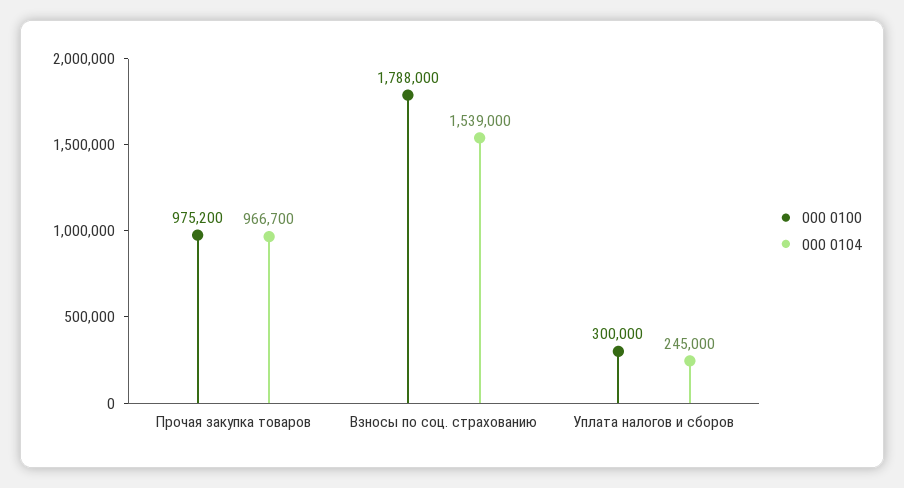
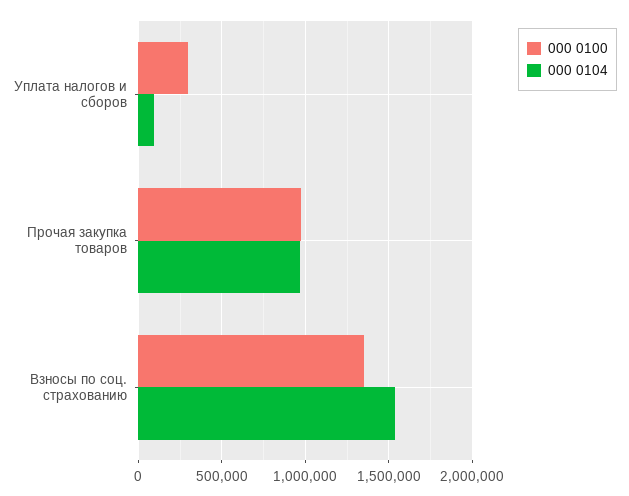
  {
    "000 0100": {
      "Прочая закупка товаров": 975200,
-     "Взносы по соц. страхованию": 1788000,
+     "Взносы по соц. страхованию": 1350000,
      "Уплата налогов и сборов": 300000
    },
    "000 0104": {
      "Прочая закупка товаров": 966700,
      "Взносы по соц. страхованию": 1539000,
-     "Уплата налогов и сборов": 245000
+     "Уплата налогов и сборов": 100000
    }
  }

